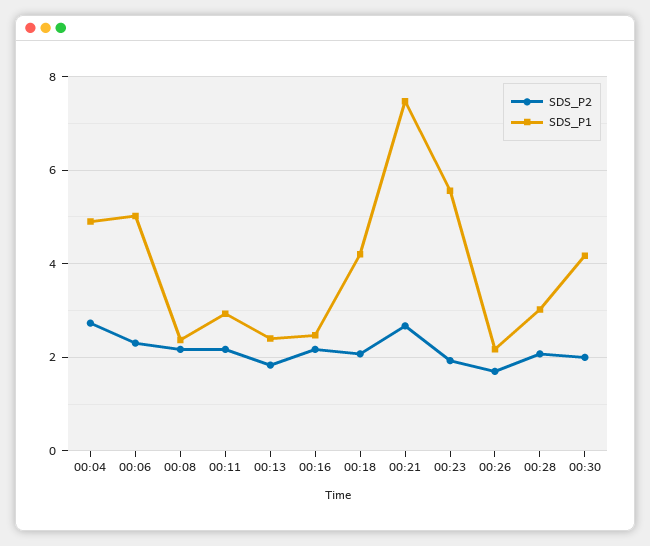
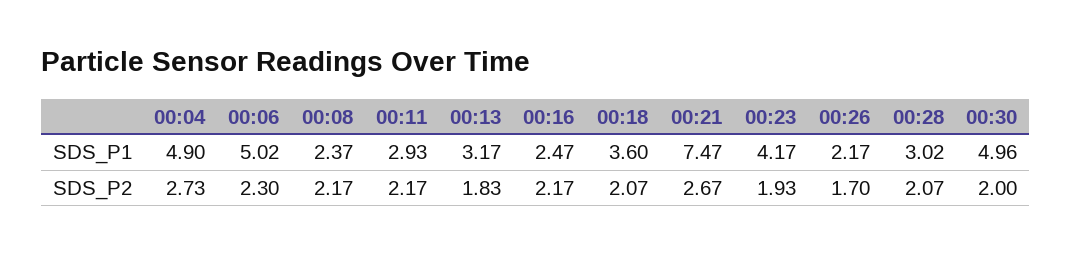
  {
    "SDS_P2": {
      "00:04": 2.73,
      "00:06": 2.3,
      "00:08": 2.17,
      "00:11": 2.17,
      "00:13": 1.83,
      "00:16": 2.17,
      "00:18": 2.07,
      "00:21": 2.67,
      "00:23": 1.93,
      "00:26": 1.7,
      "00:28": 2.07,
      "00:30": 2
    },
    "SDS_P1": {
      "00:04": 4.9,
      "00:06": 5.02,
      "00:08": 2.37,
      "00:11": 2.93,
-     "00:13": 2.4,
+     "00:13": 3.17,
      "00:16": 2.47,
-     "00:18": 4.2,
+     "00:18": 3.6,
      "00:21": 7.47,
-     "00:23": 5.6,
+     "00:23": 4.17,
      "00:26": 2.17,
      "00:28": 3.02,
-     "00:30": 4.2
+     "00:30": 4.96
    }
  }

